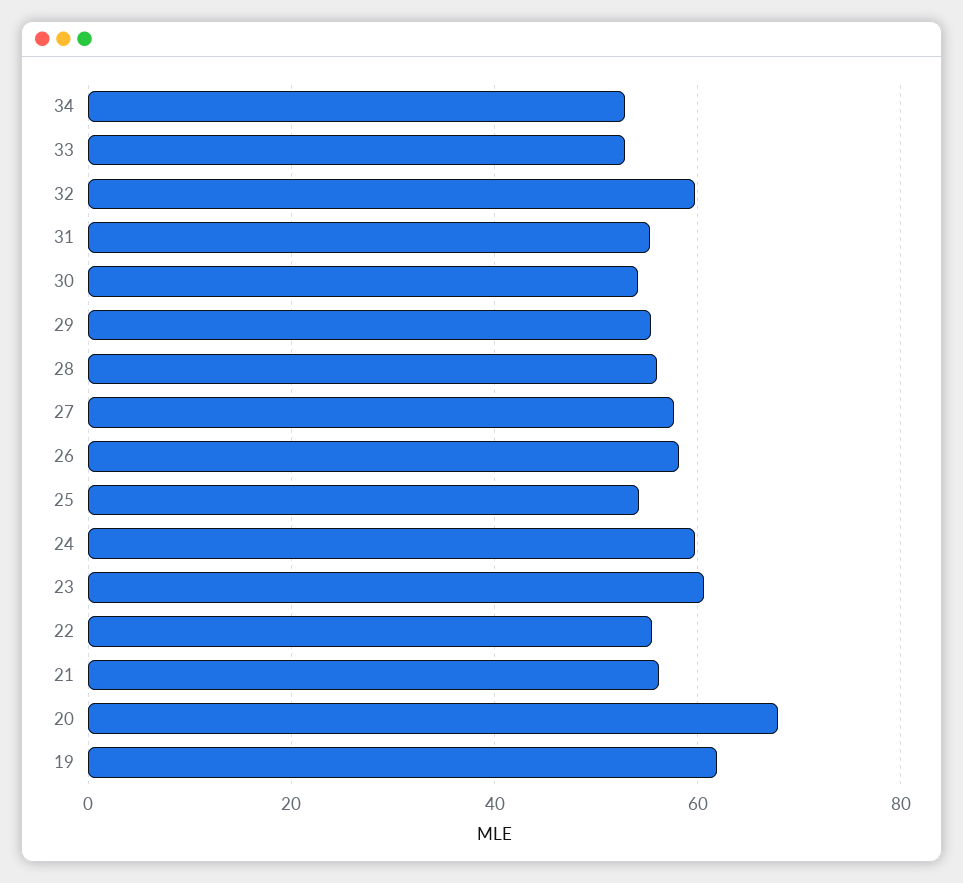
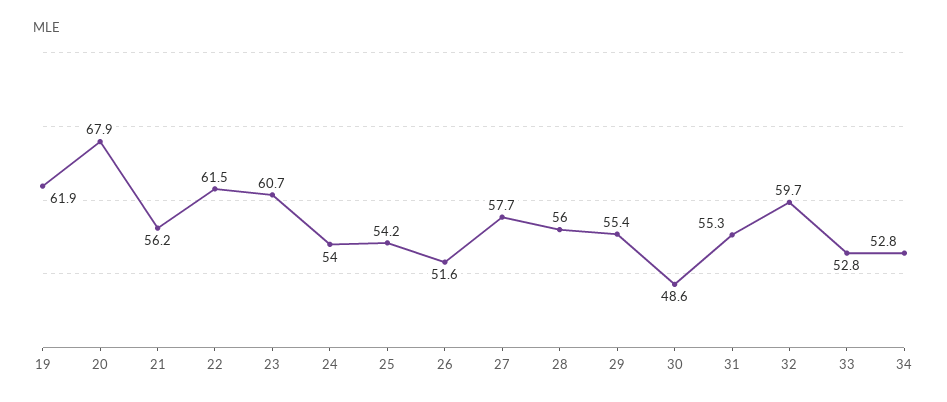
  {
    "34": 52.8,
    "33": 52.8,
    "32": 59.7,
    "31": 55.3,
-   "30": 54,
+   "30": 48.6,
    "29": 55.4,
    "28": 56,
    "27": 57.7,
-   "26": 58,
+   "26": 51.6,
    "25": 54.2,
-   "24": 60,
+   "24": 54,
    "23": 60.7,
-   "22": 56,
+   "22": 61.5,
    "21": 56.2,
    "20": 67.9,
    "19": 61.9
  }

